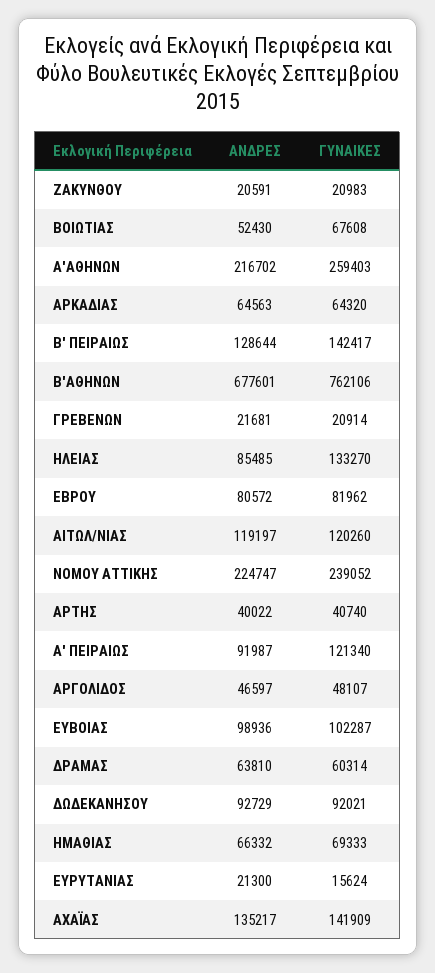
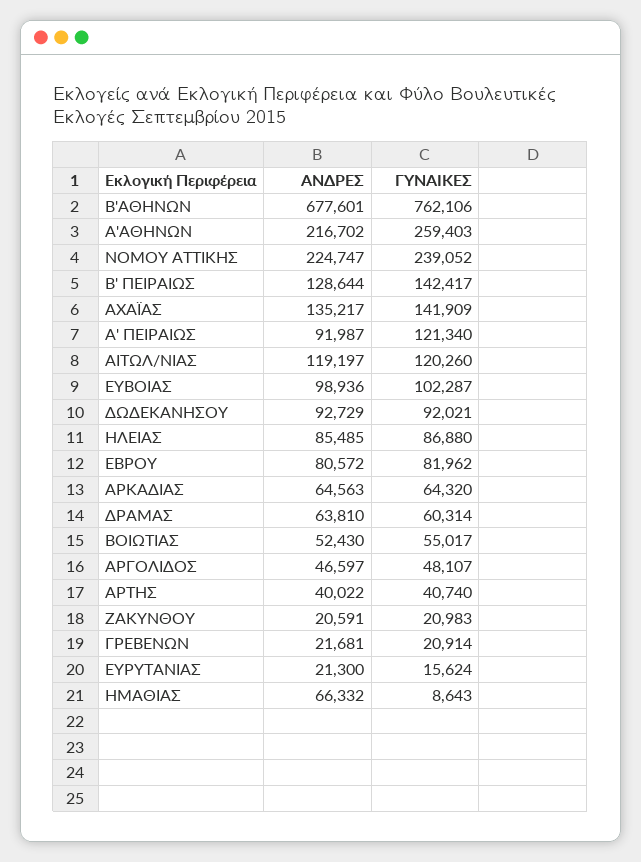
  {
    "ΑΝΔΡΕΣ": {
      "ΖΑΚΥΝΘΟΥ": 20591,
      "ΒΟΙΩΤΙΑΣ": 52430,
      "Α'ΑΘΗΝΩΝ": 216702,
      "ΑΡΚΑΔΙΑΣ": 64563,
      "Β' ΠΕΙΡΑΙΩΣ": 128644,
      "Β'ΑΘΗΝΩΝ": 677601,
      "ΓΡΕΒΕΝΩΝ": 21681,
      "ΗΛΕΙΑΣ": 85485,
      "ΕΒΡΟΥ": 80572,
      "ΑΙΤΩΛ/ΝΙΑΣ": 119197,
      "ΝΟΜΟΥ ΑΤΤΙΚΗΣ": 224747,
      "ΑΡΤΗΣ": 40022,
      "Α' ΠΕΙΡΑΙΩΣ": 91987,
      "ΑΡΓΟΛΙΔΟΣ": 46597,
      "ΕΥΒΟΙΑΣ": 98936,
      "ΔΡΑΜΑΣ": 63810,
      "ΔΩΔΕΚΑΝΗΣΟΥ": 92729,
      "ΗΜΑΘΙΑΣ": 66332,
      "ΕΥΡΥΤΑΝΙΑΣ": 21300,
      "ΑΧΑΪΑΣ": 135217
    },
    "ΓΥΝΑΙΚΕΣ": {
      "ΖΑΚΥΝΘΟΥ": 20983,
-     "ΒΟΙΩΤΙΑΣ": 67608,
+     "ΒΟΙΩΤΙΑΣ": 55017,
      "Α'ΑΘΗΝΩΝ": 259403,
      "ΑΡΚΑΔΙΑΣ": 64320,
      "Β' ΠΕΙΡΑΙΩΣ": 142417,
      "Β'ΑΘΗΝΩΝ": 762106,
      "ΓΡΕΒΕΝΩΝ": 20914,
-     "ΗΛΕΙΑΣ": 133270,
+     "ΗΛΕΙΑΣ": 86880,
      "ΕΒΡΟΥ": 81962,
      "ΑΙΤΩΛ/ΝΙΑΣ": 120260,
      "ΝΟΜΟΥ ΑΤΤΙΚΗΣ": 239052,
      "ΑΡΤΗΣ": 40740,
      "Α' ΠΕΙΡΑΙΩΣ": 121340,
      "ΑΡΓΟΛΙΔΟΣ": 48107,
      "ΕΥΒΟΙΑΣ": 102287,
      "ΔΡΑΜΑΣ": 60314,
      "ΔΩΔΕΚΑΝΗΣΟΥ": 92021,
-     "ΗΜΑΘΙΑΣ": 69333,
+     "ΗΜΑΘΙΑΣ": 8643,
      "ΕΥΡΥΤΑΝΙΑΣ": 15624,
      "ΑΧΑΪΑΣ": 141909
    }
  }

